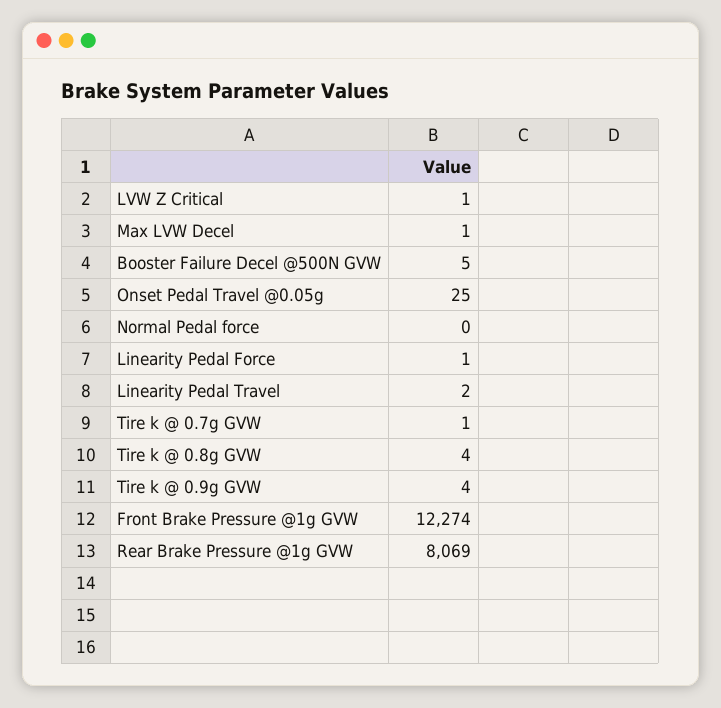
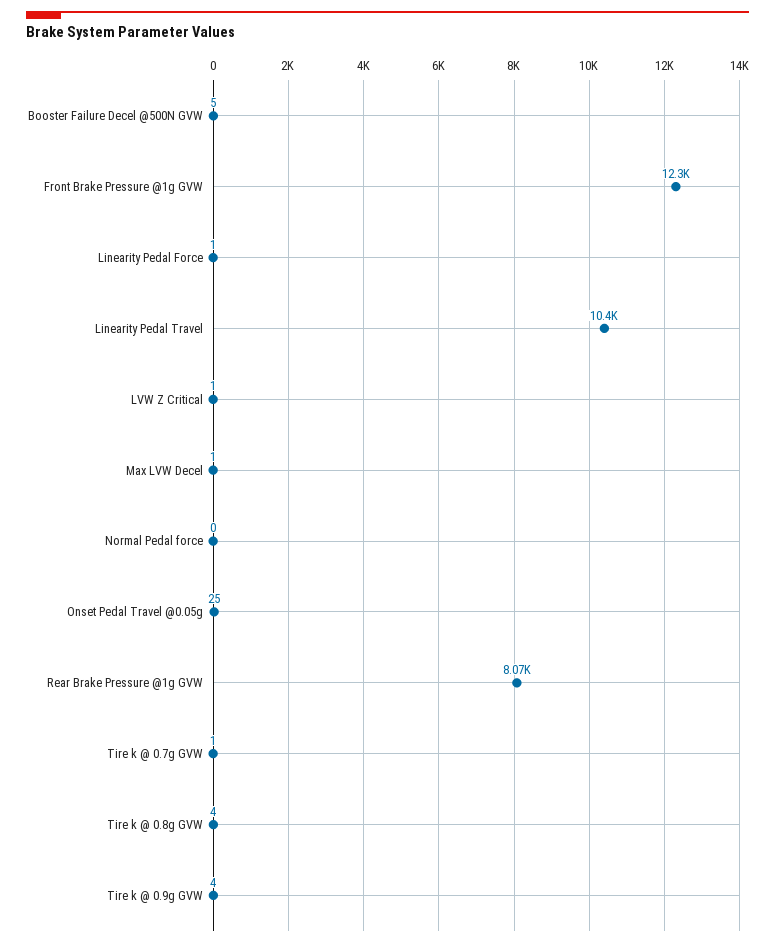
  {
    "LVW Z Critical": 1,
    "Max LVW Decel": 1,
    "Booster Failure Decel @500N GVW": 5,
    "Onset Pedal Travel @0.05g": 25,
    "Normal Pedal force": 0,
    "Linearity Pedal Force": 1,
-   "Linearity Pedal Travel": 2,
+   "Linearity Pedal Travel": 10400,
    "Tire k @ 0.7g GVW": 1,
    "Tire k @ 0.8g GVW": 4,
    "Tire k @ 0.9g GVW": 4,
    "Front Brake Pressure @1g GVW": 12274,
    "Rear Brake Pressure @1g GVW": 8069
  }

